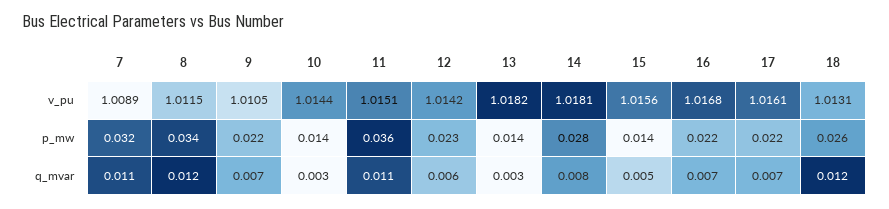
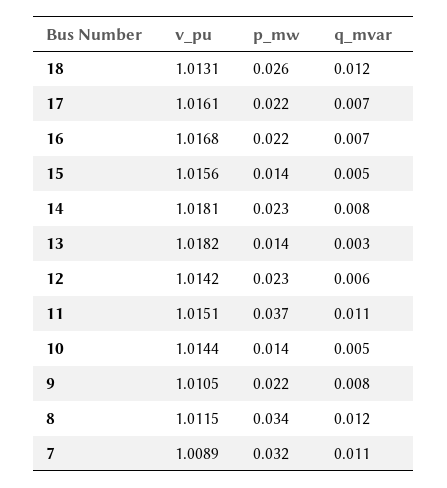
  {
    "7": {
      "v_pu": 1.0089,
      "p_mw": 0.032,
      "q_mvar": 0.011
    },
    "8": {
      "v_pu": 1.0115,
      "p_mw": 0.034,
      "q_mvar": 0.012
    },
    "9": {
      "v_pu": 1.0105,
      "p_mw": 0.022,
-     "q_mvar": 0.007
+     "q_mvar": 0.008
    },
    "10": {
      "v_pu": 1.0144,
      "p_mw": 0.014,
-     "q_mvar": 0.003
+     "q_mvar": 0.005
    },
    "11": {
      "v_pu": 1.0151,
-     "p_mw": 0.036,
+     "p_mw": 0.037,
      "q_mvar": 0.011
    },
    "12": {
      "v_pu": 1.0142,
      "p_mw": 0.023,
      "q_mvar": 0.006
    },
    "13": {
      "v_pu": 1.0182,
      "p_mw": 0.014,
      "q_mvar": 0.003
    },
    "14": {
      "v_pu": 1.0181,
-     "p_mw": 0.028,
+     "p_mw": 0.023,
      "q_mvar": 0.008
    },
    "15": {
      "v_pu": 1.0156,
      "p_mw": 0.014,
      "q_mvar": 0.005
    },
    "16": {
      "v_pu": 1.0168,
      "p_mw": 0.022,
      "q_mvar": 0.007
    },
    "17": {
      "v_pu": 1.0161,
      "p_mw": 0.022,
      "q_mvar": 0.007
    },
    "18": {
      "v_pu": 1.0131,
      "p_mw": 0.026,
      "q_mvar": 0.012
    }
  }

